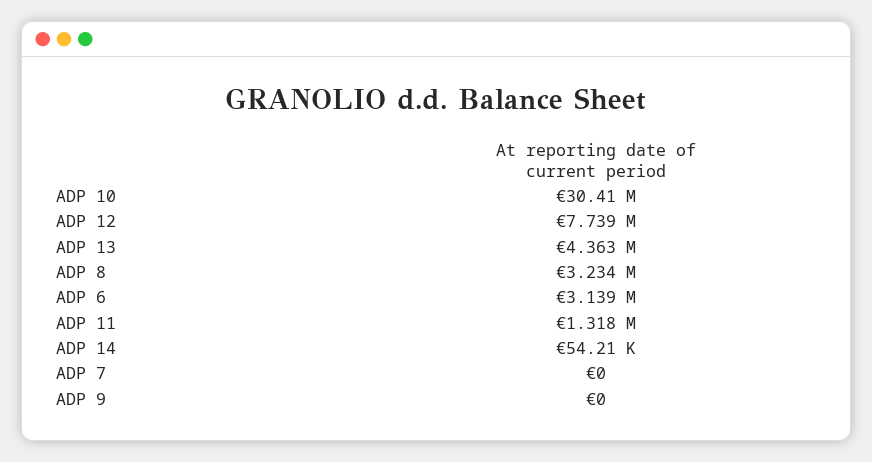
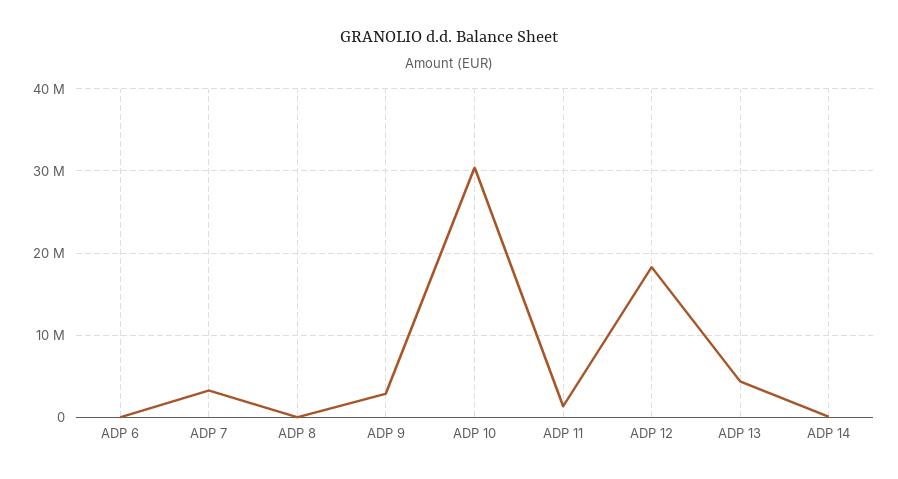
  {
    "ADP 10": 30410000,
-   "ADP 12": 7739000,
+   "ADP 12": 18000000,
    "ADP 13": 4363000,
-   "ADP 8": 3234000,
+   "ADP 8": 0,
-   "ADP 6": 3139000,
+   "ADP 6": 0,
    "ADP 11": 1318000,
    "ADP 14": 54210,
-   "ADP 7": 0,
+   "ADP 7": 3000000,
-   "ADP 9": 0
+   "ADP 9": 3000000
  }

